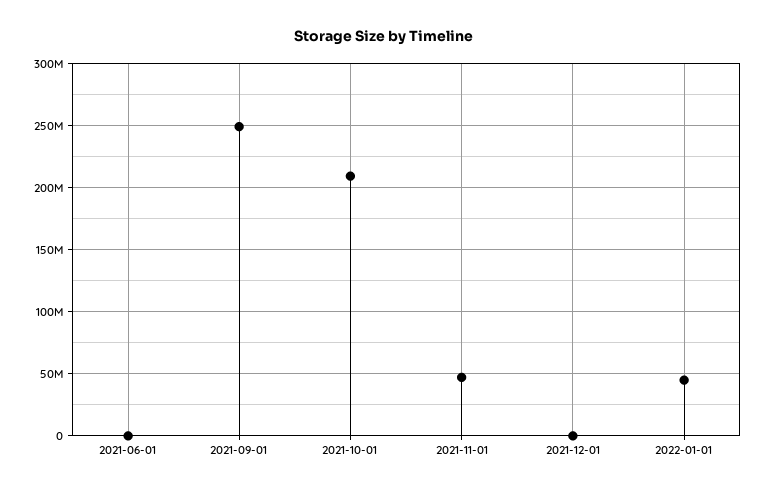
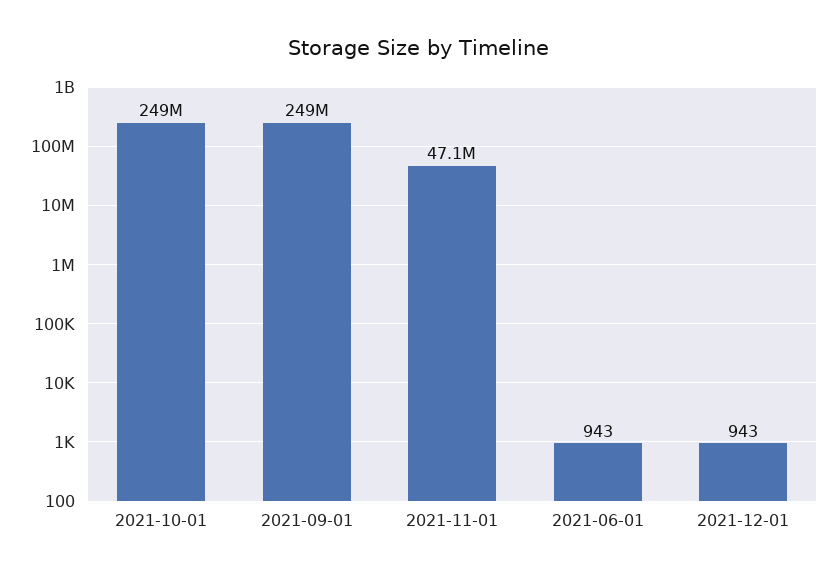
  {
    "2021-06-01": 943,
    "2021-09-01": 249000000,
-   "2021-10-01": 210000000,
+   "2021-10-01": 249000000,
    "2021-11-01": 47100000,
-   "2021-12-01": 943,
+   "2021-12-01": 943
-   "2022-01-01": 45000000
  }

